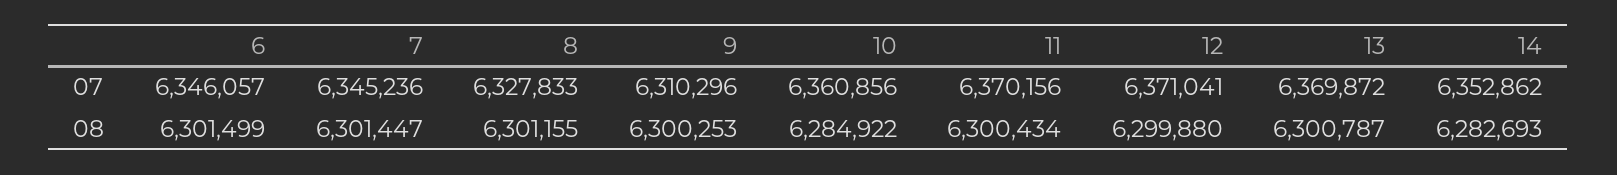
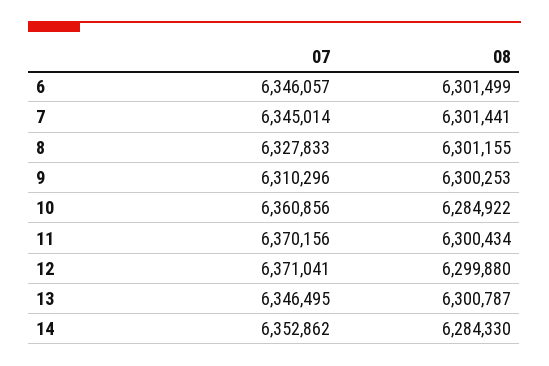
  {
    "6": {
      "07": 6346057,
      "08": 6301499
    },
    "7": {
-     "07": 6345236,
+     "07": 6345014,
-     "08": 6301447
+     "08": 6301441
    },
    "8": {
      "07": 6327833,
      "08": 6301155
    },
    "9": {
      "07": 6310296,
      "08": 6300253
    },
    "10": {
      "07": 6360856,
      "08": 6284922
    },
    "11": {
      "07": 6370156,
      "08": 6300434
    },
    "12": {
      "07": 6371041,
      "08": 6299880
    },
    "13": {
-     "07": 6369872,
+     "07": 6346495,
      "08": 6300787
    },
    "14": {
      "07": 6352862,
-     "08": 6282693
+     "08": 6284330
    }
  }

